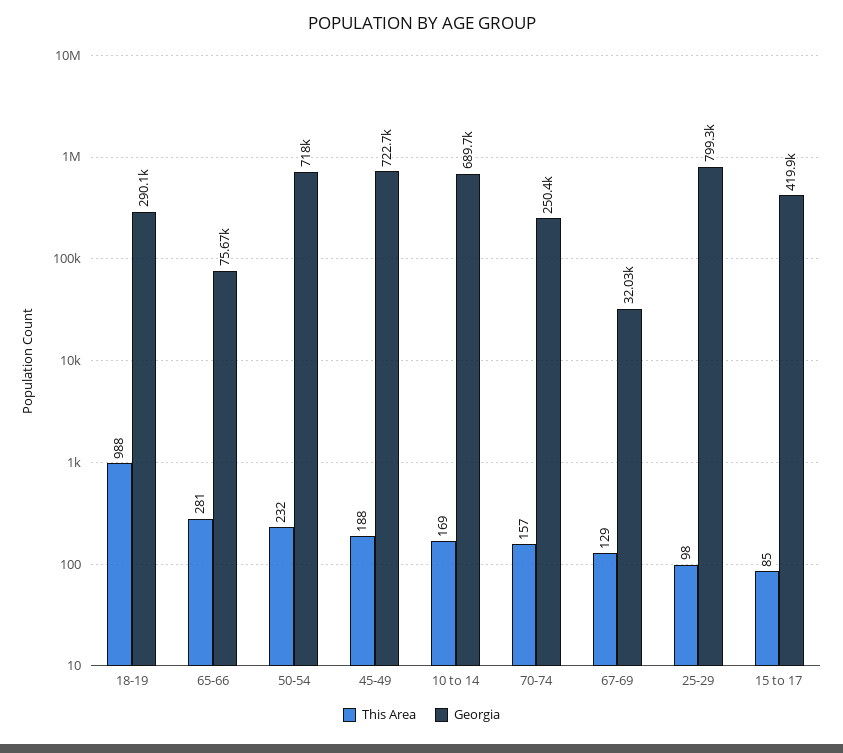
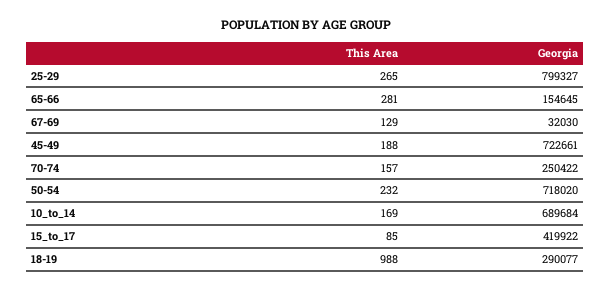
  {
    "This Area": {
      "18-19": 988,
      "65-66": 281,
      "50-54": 232,
      "45-49": 188,
      "10 to 14": 169,
      "70-74": 157,
      "67-69": 129,
-     "25-29": 98,
+     "25-29": 265,
      "15 to 17": 85
    },
    "Georgia": {
      "18-19": 290077,
-     "65-66": 75670,
+     "65-66": 154645,
      "50-54": 718020,
      "45-49": 722661,
      "10 to 14": 689684,
      "70-74": 250422,
      "67-69": 32030,
      "25-29": 799327,
      "15 to 17": 419922
    }
  }

